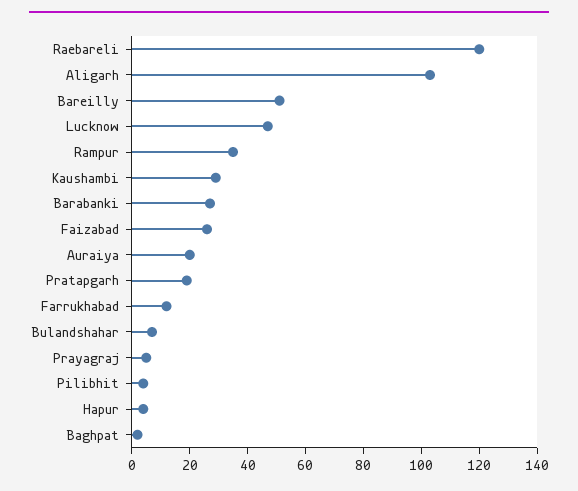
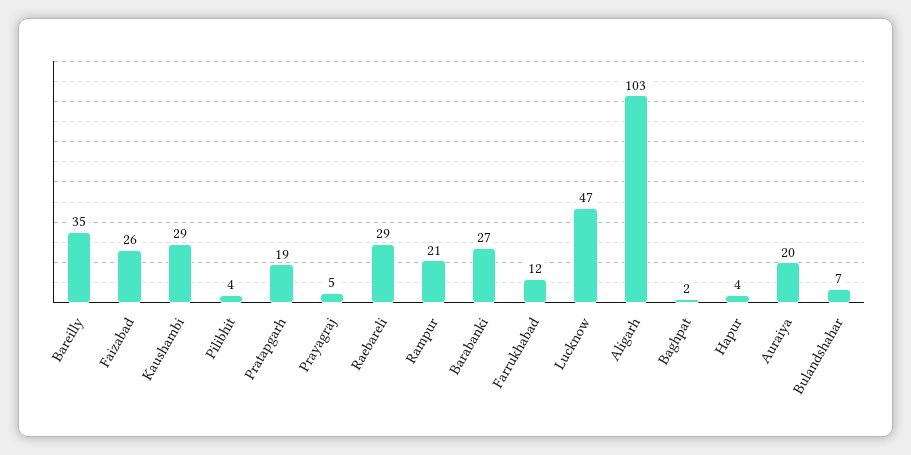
  {
-   "Raebareli": 120,
+   "Raebareli": 29,
    "Aligarh": 103,
-   "Bareilly": 50,
+   "Bareilly": 35,
    "Lucknow": 47,
-   "Rampur": 35,
+   "Rampur": 21,
    "Kaushambi": 29,
    "Barabanki": 27,
    "Faizabad": 26,
    "Auraiya": 20,
    "Pratapgarh": 19,
    "Farrukhabad": 12,
    "Bulandshahar": 7,
    "Prayagraj": 5,
    "Pilibhit": 4,
    "Hapur": 4,
    "Baghpat": 2
  }

